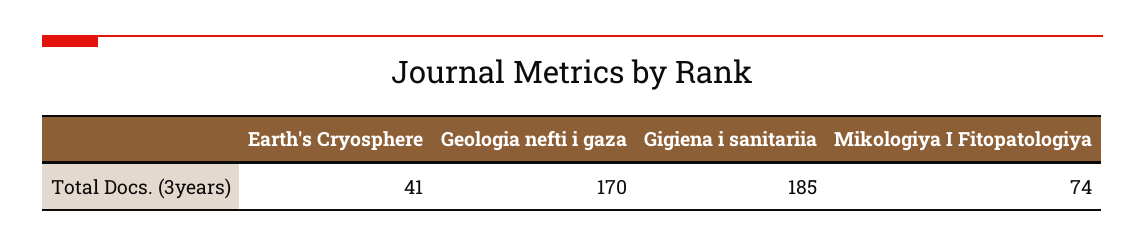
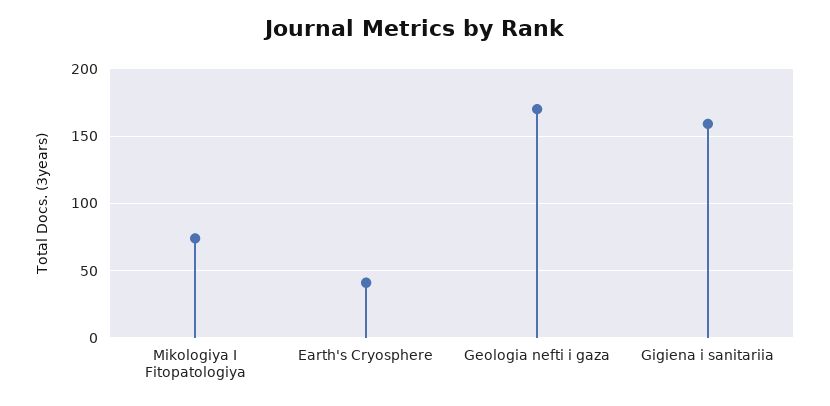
  {
    "Earth's Cryosphere": 41,
    "Geologia nefti i gaza": 170,
-   "Gigiena i sanitariia": 185,
+   "Gigiena i sanitariia": 160,
    "Mikologiya I Fitopatologiya": 74
  }

